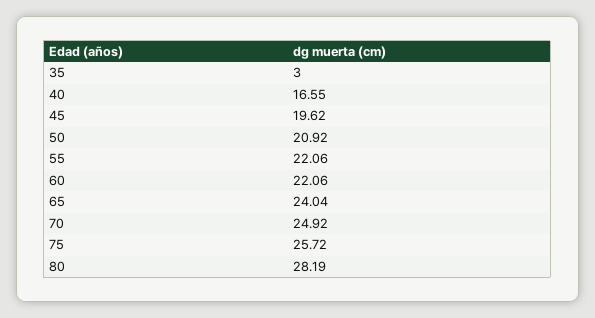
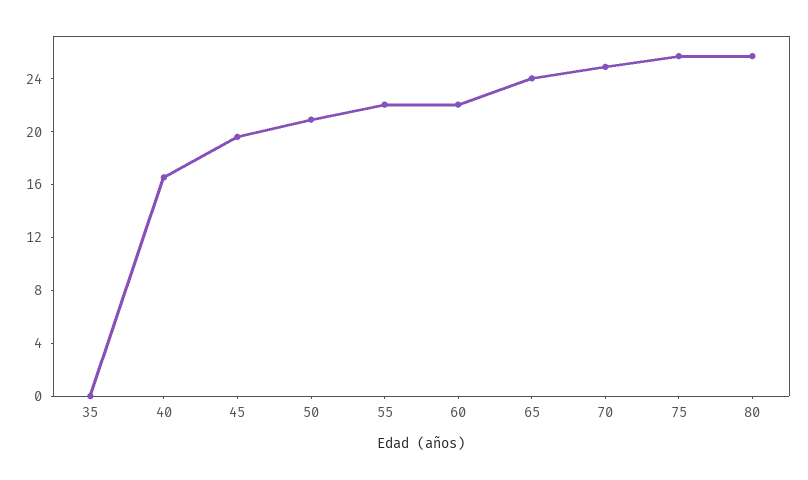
  {
-   "35": 3,
+   "35": 0,
    "40": 16.55,
    "45": 19.62,
    "50": 20.92,
    "55": 22.06,
    "60": 22.06,
    "65": 24.04,
    "70": 24.92,
    "75": 25.72,
-   "80": 28.19
+   "80": 26
  }

